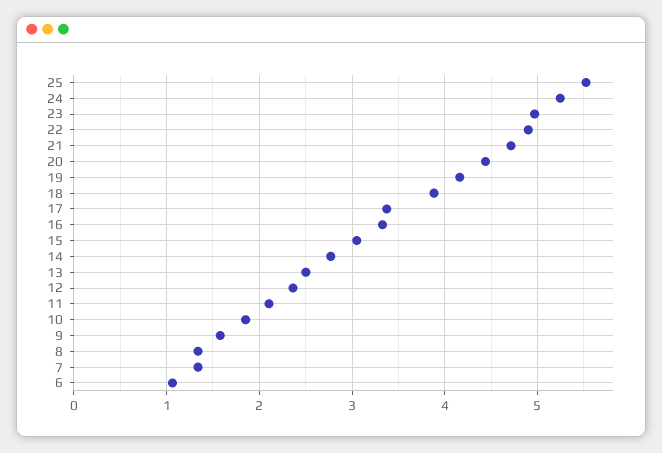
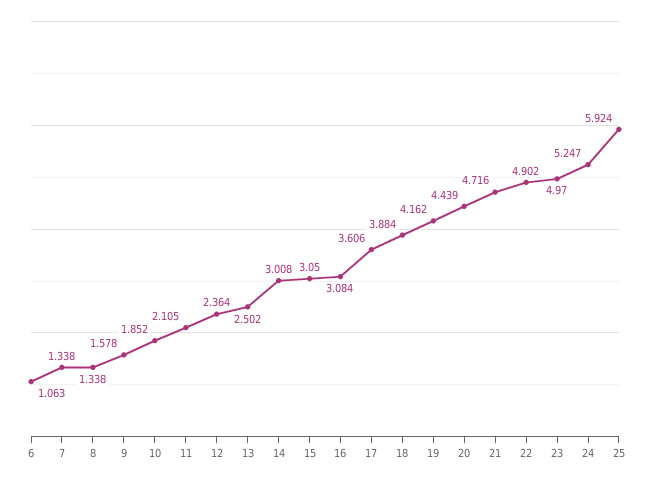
  {
-   "25": 5.5,
+   "25": 5.924,
    "24": 5.247,
    "23": 4.97,
    "22": 4.902,
    "21": 4.716,
    "20": 4.439,
    "19": 4.162,
    "18": 3.884,
-   "17": 3.4,
+   "17": 3.606,
-   "16": 3.3,
+   "16": 3.084,
    "15": 3.05,
-   "14": 2.8,
+   "14": 3.008,
    "13": 2.502,
    "12": 2.364,
    "11": 2.105,
    "10": 1.852,
    "9": 1.578,
    "8": 1.338,
    "7": 1.338,
    "6": 1.063
  }

